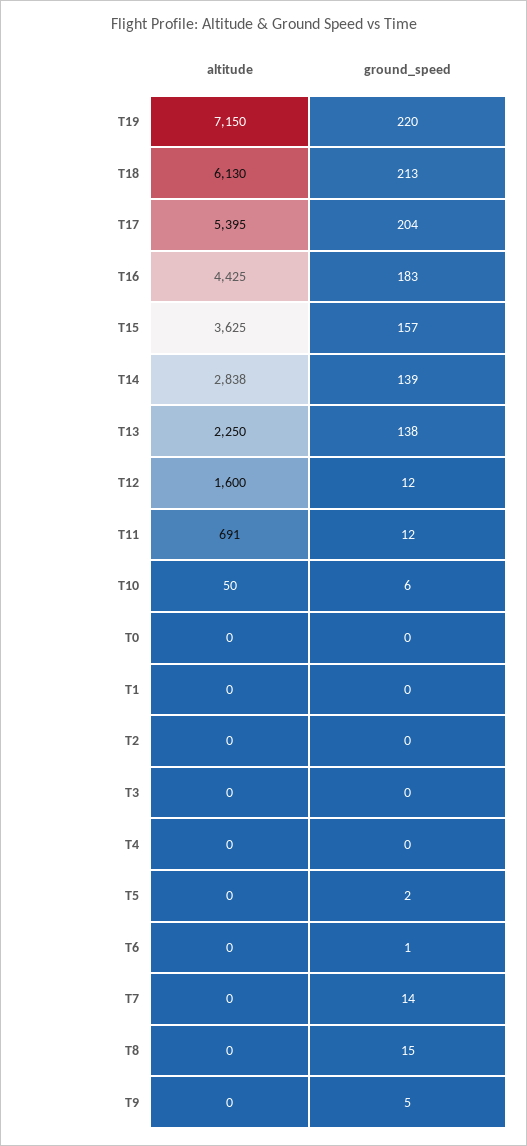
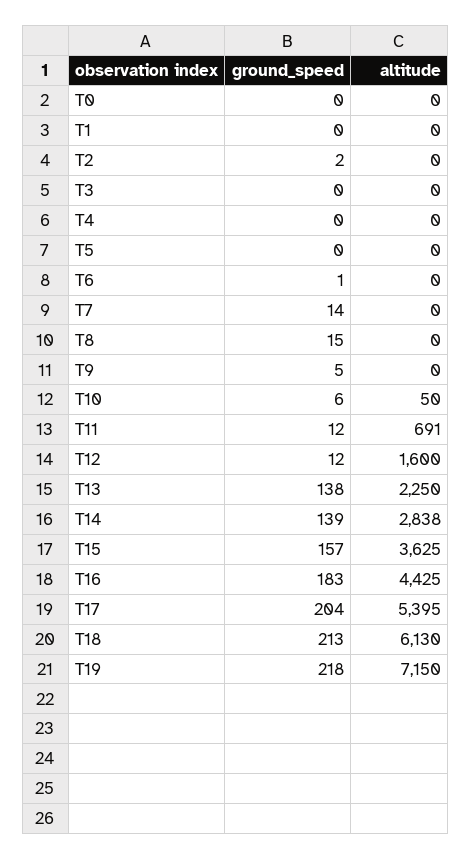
  {
    "altitude": {
      "T19": 7150,
      "T18": 6130,
      "T17": 5395,
      "T16": 4425,
      "T15": 3625,
      "T14": 2838,
      "T13": 2250,
      "T12": 1600,
      "T11": 691,
      "T10": 50,
      "T0": 0,
      "T1": 0,
      "T2": 0,
      "T3": 0,
      "T4": 0,
      "T5": 0,
      "T6": 0,
      "T7": 0,
      "T8": 0,
      "T9": 0
    },
    "ground_speed": {
-     "T19": 220,
+     "T19": 218,
      "T18": 213,
      "T17": 204,
      "T16": 183,
      "T15": 157,
      "T14": 139,
      "T13": 138,
      "T12": 12,
      "T11": 12,
      "T10": 6,
      "T0": 0,
      "T1": 0,
-     "T2": 0,
+     "T2": 2,
      "T3": 0,
      "T4": 0,
-     "T5": 2,
+     "T5": 0,
      "T6": 1,
      "T7": 14,
      "T8": 15,
      "T9": 5
    }
  }

